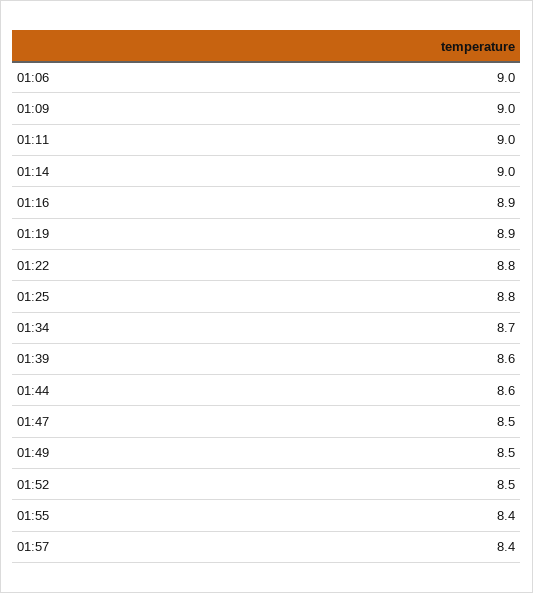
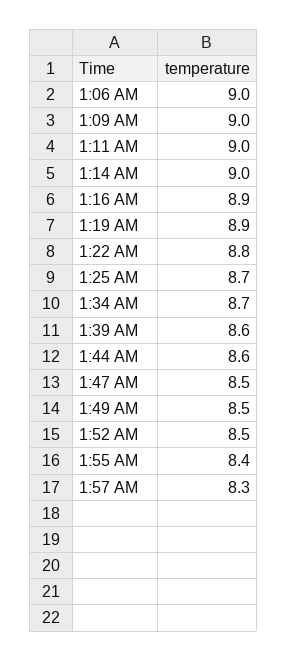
  {
    "01:06": 9,
    "01:09": 9,
    "01:11": 9,
    "01:14": 9,
    "01:16": 8.9,
    "01:19": 8.9,
    "01:22": 8.8,
-   "01:25": 8.8,
+   "01:25": 8.7,
    "01:34": 8.7,
    "01:39": 8.6,
    "01:44": 8.6,
    "01:47": 8.5,
    "01:49": 8.5,
    "01:52": 8.5,
    "01:55": 8.4,
-   "01:57": 8.4
+   "01:57": 8.3
  }

